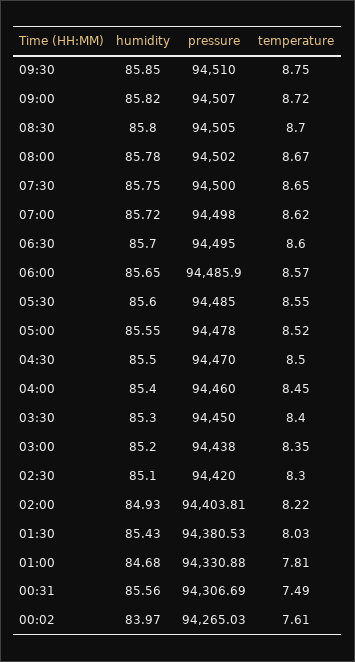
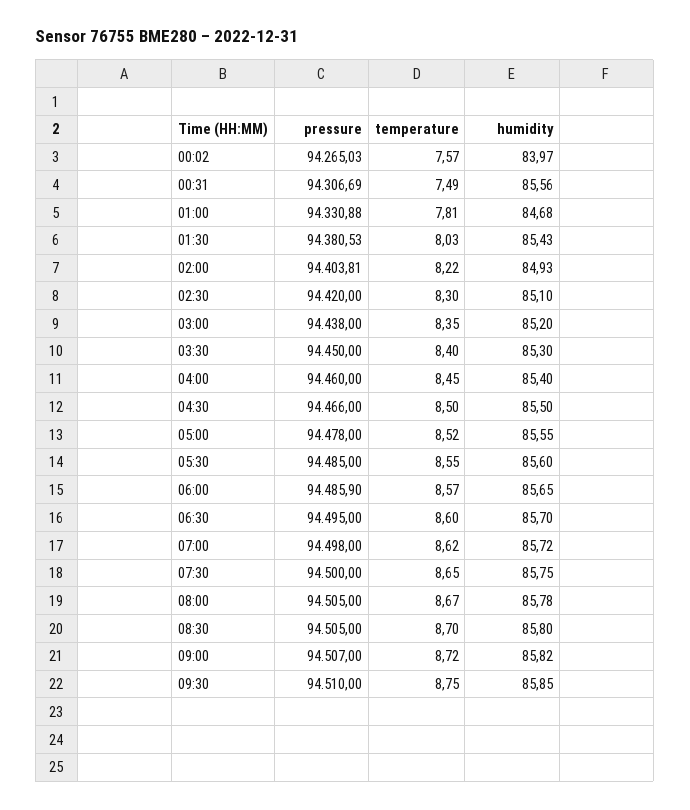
  {
    "humidity": {
      "09:30": 85.85,
      "09:00": 85.82,
      "08:30": 85.8,
      "08:00": 85.78,
      "07:30": 85.75,
      "07:00": 85.72,
      "06:30": 85.7,
      "06:00": 85.65,
      "05:30": 85.6,
      "05:00": 85.55,
      "04:30": 85.5,
      "04:00": 85.4,
      "03:30": 85.3,
      "03:00": 85.2,
      "02:30": 85.1,
      "02:00": 84.93,
      "01:30": 85.43,
      "01:00": 84.68,
      "00:31": 85.56,
      "00:02": 83.97
    },
    "pressure": {
      "09:30": 94510,
      "09:00": 94507,
      "08:30": 94505,
-     "08:00": 94502,
+     "08:00": 94505,
      "07:30": 94500,
      "07:00": 94498,
      "06:30": 94495,
      "06:00": 94485.9,
      "05:30": 94485,
      "05:00": 94478,
-     "04:30": 94470,
+     "04:30": 94466,
      "04:00": 94460,
      "03:30": 94450,
      "03:00": 94438,
      "02:30": 94420,
      "02:00": 94403.81,
      "01:30": 94380.53,
      "01:00": 94330.88,
      "00:31": 94306.69,
      "00:02": 94265.03
    },
    "temperature": {
      "09:30": 8.75,
      "09:00": 8.72,
      "08:30": 8.7,
      "08:00": 8.67,
      "07:30": 8.65,
      "07:00": 8.62,
      "06:30": 8.6,
      "06:00": 8.57,
      "05:30": 8.55,
      "05:00": 8.52,
      "04:30": 8.5,
      "04:00": 8.45,
      "03:30": 8.4,
      "03:00": 8.35,
      "02:30": 8.3,
      "02:00": 8.22,
      "01:30": 8.03,
      "01:00": 7.81,
      "00:31": 7.49,
-     "00:02": 7.61
+     "00:02": 7.57
    }
  }

